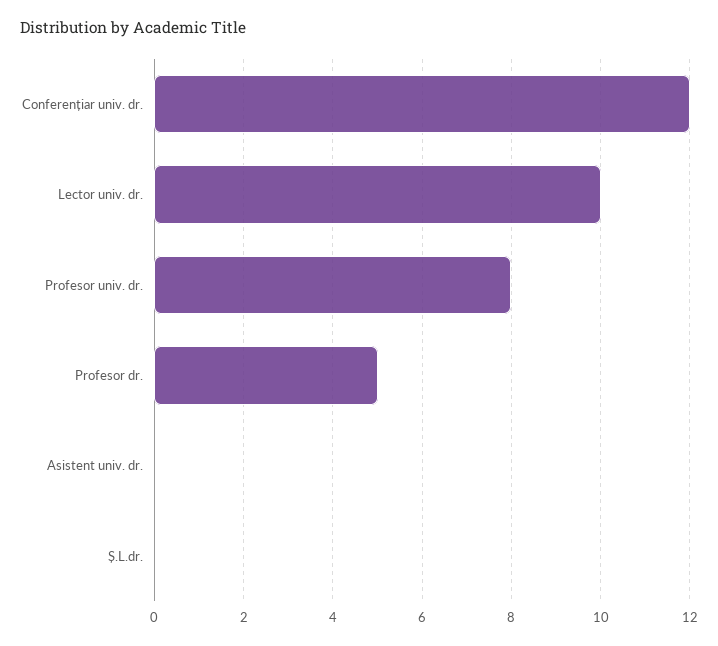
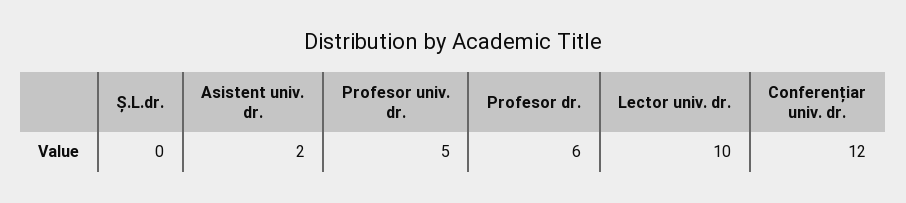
  {
    "Conferențiar univ. dr.": 12,
    "Lector univ. dr.": 10,
-   "Profesor univ. dr.": 8,
+   "Profesor univ. dr.": 5,
-   "Profesor dr.": 5,
+   "Profesor dr.": 6,
-   "Asistent univ. dr.": 0,
+   "Asistent univ. dr.": 2,
    "Ș.L.dr.": 0
  }

